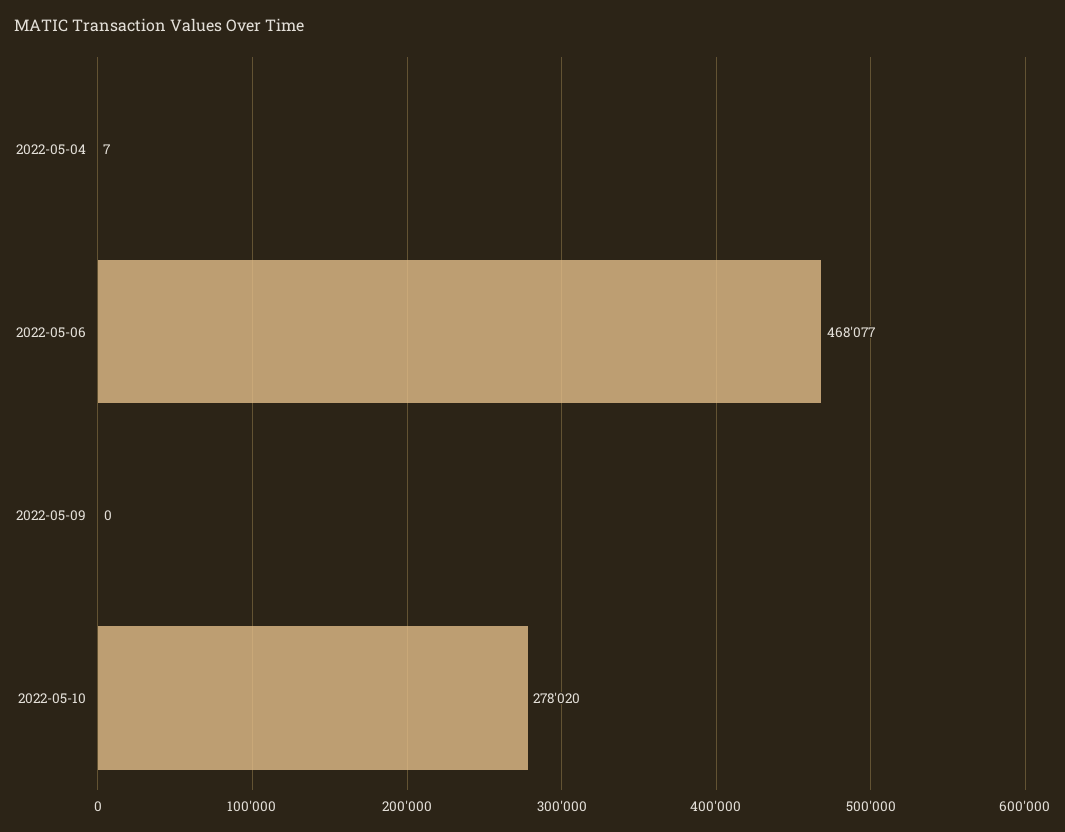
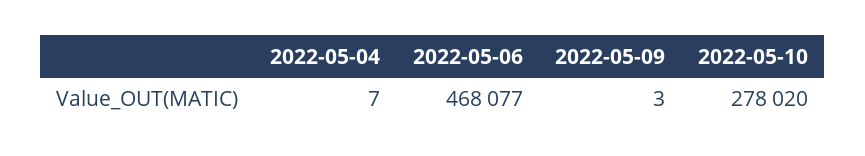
  {
    "2022-05-04": 7,
    "2022-05-06": 468077,
-   "2022-05-09": 0,
+   "2022-05-09": 3,
    "2022-05-10": 278020
  }

